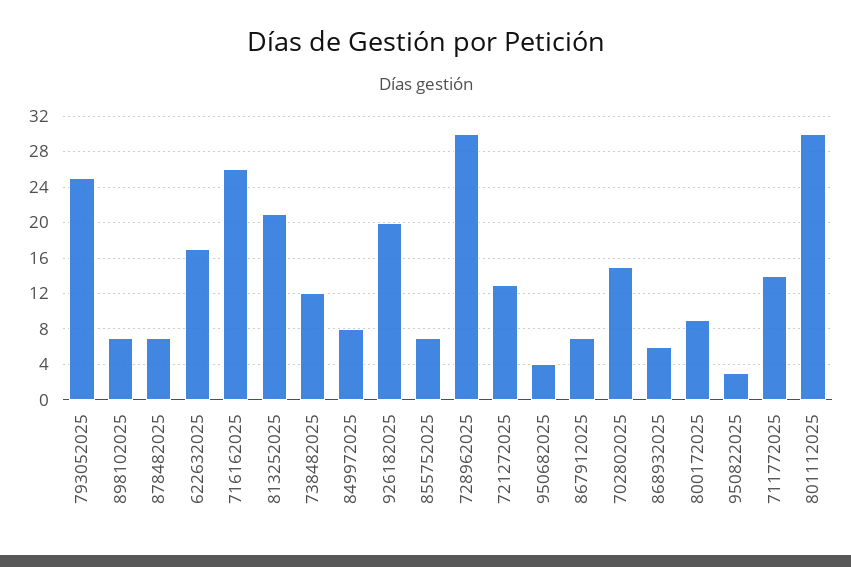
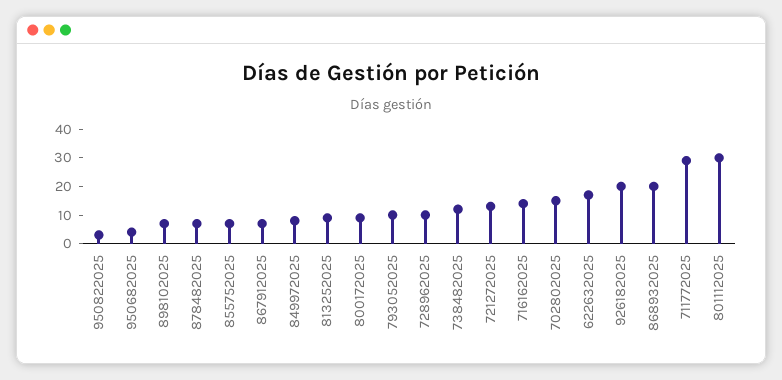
  {
-   "793052025": 25,
+   "793052025": 10,
    "898102025": 7,
    "878482025": 7,
    "622632025": 17,
-   "716162025": 26,
+   "716162025": 15,
-   "813252025": 21,
+   "813252025": 10,
    "738482025": 12,
    "849972025": 8,
    "926182025": 20,
    "855752025": 7,
-   "728962025": 30,
+   "728962025": 10,
    "721272025": 13,
    "950682025": 4,
    "867912025": 7,
    "702802025": 15,
-   "868932025": 6,
+   "868932025": 20,
    "800172025": 9,
    "950822025": 3,
-   "711772025": 14,
+   "711772025": 30,
    "801112025": 30
  }

